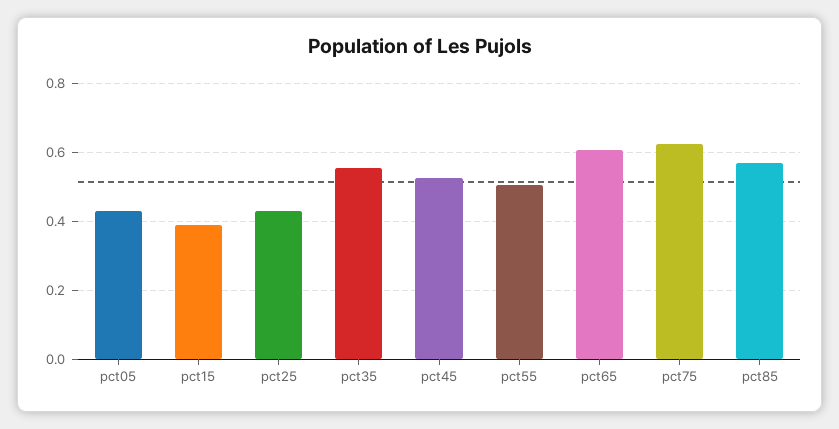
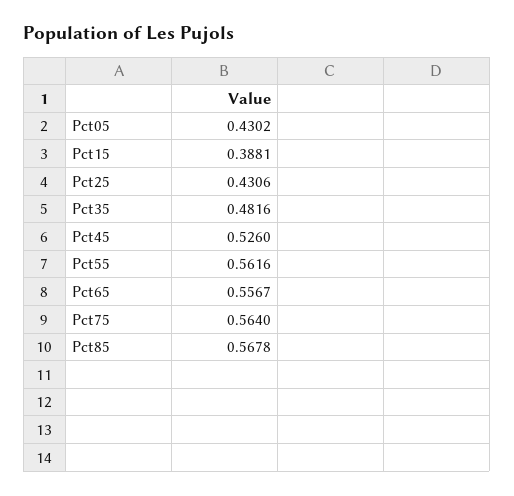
  {
    "pct05": 0.4302,
    "pct15": 0.3881,
    "pct25": 0.4306,
-   "pct35": 0.56,
+   "pct35": 0.4816,
    "pct45": 0.526,
-   "pct55": 0.5,
+   "pct55": 0.5616,
-   "pct65": 0.6,
+   "pct65": 0.5567,
-   "pct75": 0.62,
+   "pct75": 0.564,
    "pct85": 0.5678
  }

